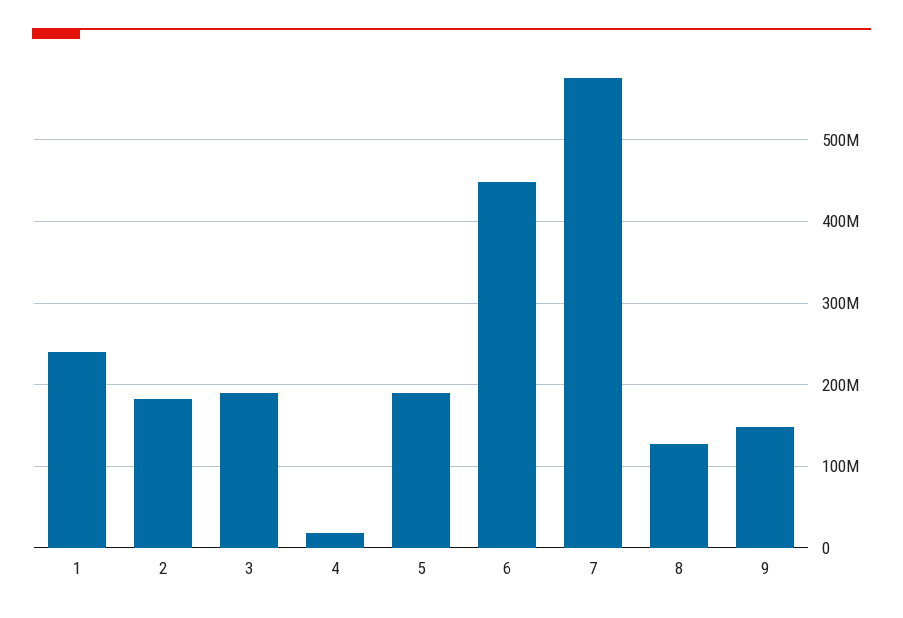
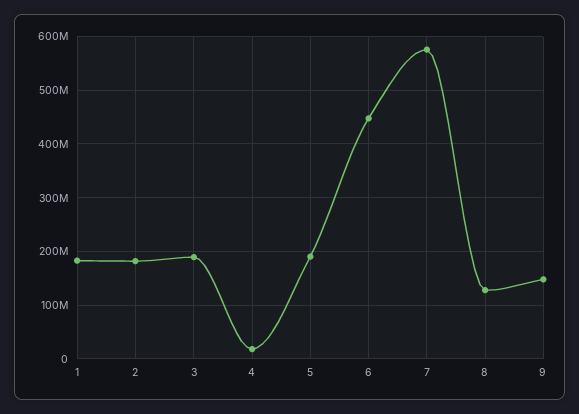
  {
-   "1": 240000000,
+   "1": 180000000,
    "2": 180000000,
    "3": 190000000,
    "4": 20000000,
    "5": 190000000,
    "6": 450000000,
    "7": 580000000,
    "8": 130000000,
    "9": 150000000
  }

